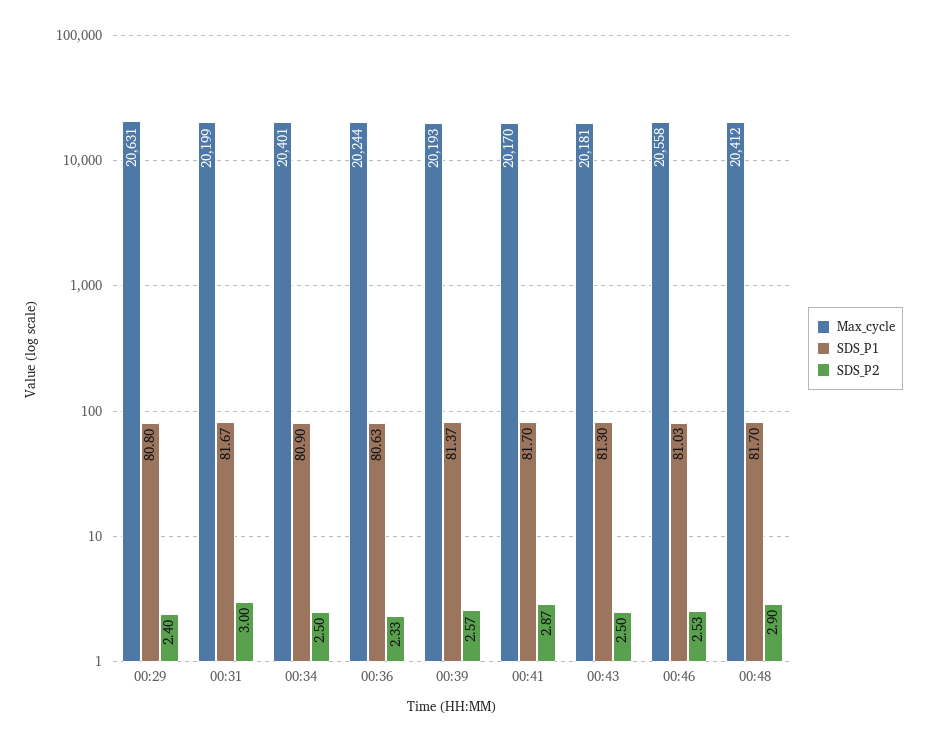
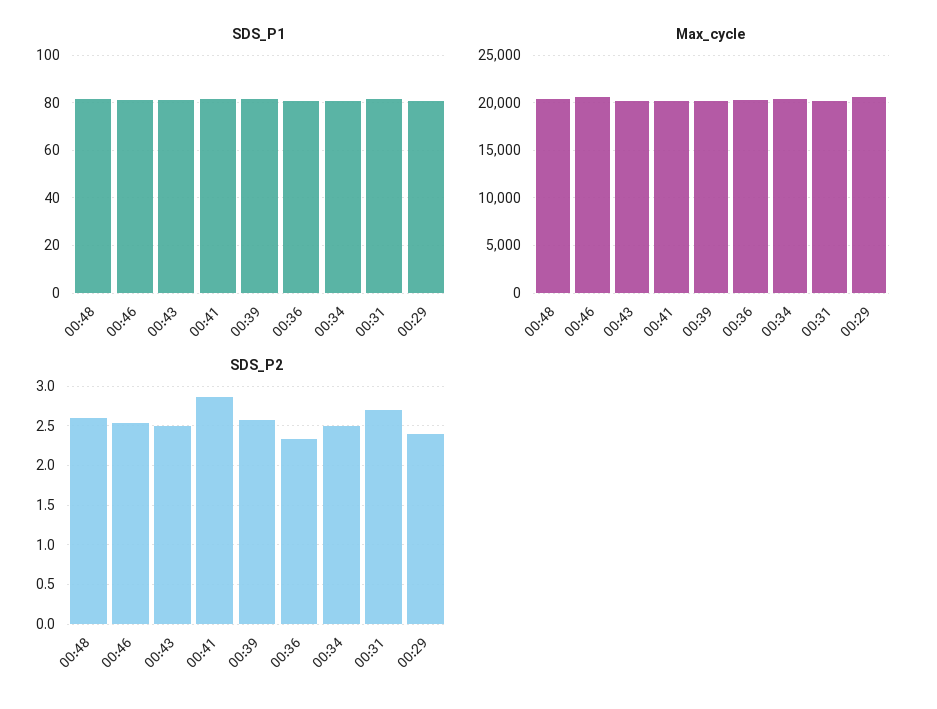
  {
    "Max_cycle": {
      "00:29": 20631,
      "00:31": 20199,
      "00:34": 20401,
      "00:36": 20244,
      "00:39": 20193,
      "00:41": 20170,
      "00:43": 20181,
      "00:46": 20558,
      "00:48": 20412
    },
    "SDS_P1": {
      "00:29": 80.8,
      "00:31": 81.67,
      "00:34": 80.9,
      "00:36": 80.63,
      "00:39": 81.37,
      "00:41": 81.7,
      "00:43": 81.3,
      "00:46": 81.03,
      "00:48": 81.7
    },
    "SDS_P2": {
      "00:29": 2.4,
-     "00:31": 3,
+     "00:31": 2.7,
      "00:34": 2.5,
      "00:36": 2.33,
      "00:39": 2.57,
      "00:41": 2.87,
      "00:43": 2.5,
      "00:46": 2.53,
-     "00:48": 2.9
+     "00:48": 2.6
    }
  }

